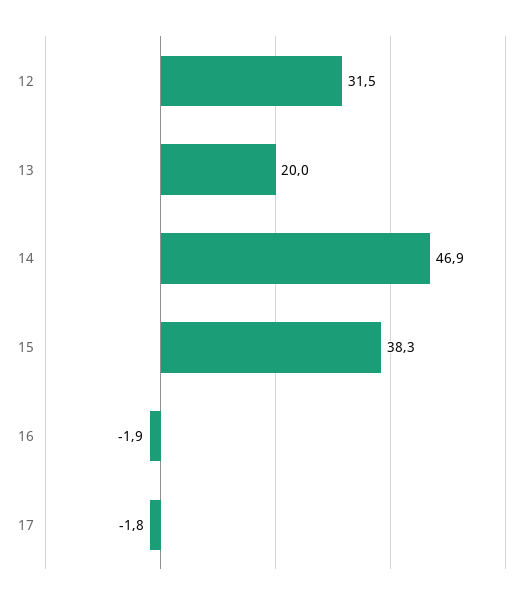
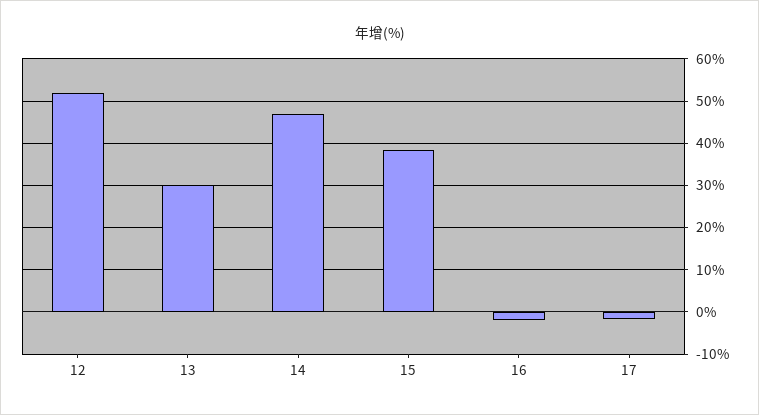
  {
-   "12": 31.5,
+   "12": 52,
-   "13": 20,
+   "13": 30,
    "14": 46.9,
    "15": 38.3,
    "16": -1.9,
    "17": -1.8
  }

